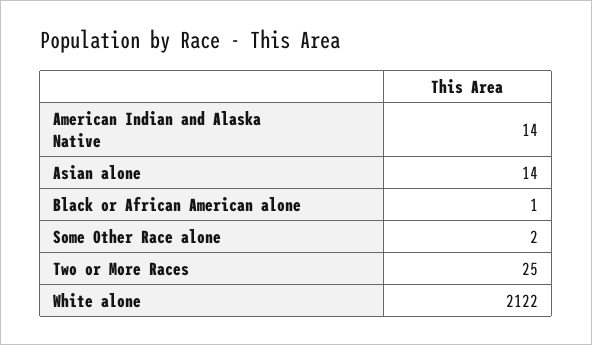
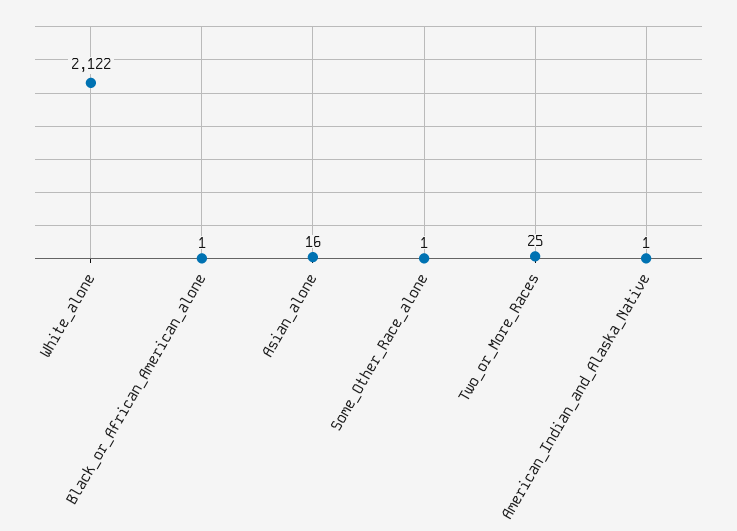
  {
-   "American Indian and Alaska Native": 14,
+   "American Indian and Alaska Native": 1,
-   "Asian alone": 14,
+   "Asian alone": 16,
    "Black or African American alone": 1,
-   "Some Other Race alone": 2,
+   "Some Other Race alone": 1,
    "Two or More Races": 25,
    "White alone": 2122
  }

